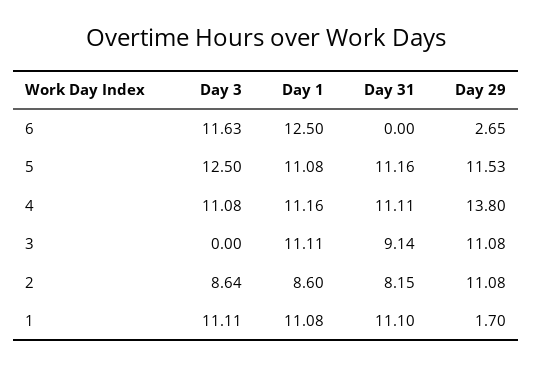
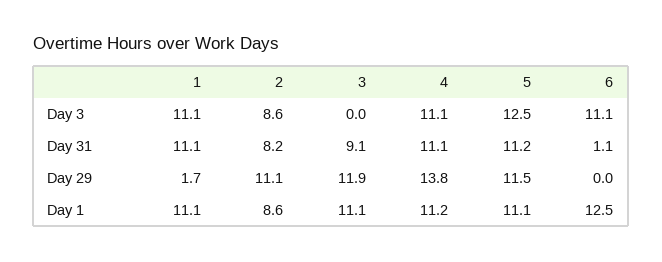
  {
    "Day 3": {
-     "6": 11.63,
+     "6": 11.1,
      "5": 12.5,
      "4": 11.08,
      "3": 0,
      "2": 8.64,
      "1": 11.11
    },
    "Day 1": {
      "6": 12.5,
      "5": 11.08,
      "4": 11.16,
      "3": 11.11,
      "2": 8.6,
      "1": 11.08
    },
    "Day 31": {
-     "6": 0,
+     "6": 1.1,
      "5": 11.16,
      "4": 11.11,
      "3": 9.14,
      "2": 8.15,
      "1": 11.1
    },
    "Day 29": {
-     "6": 2.65,
+     "6": 0,
      "5": 11.53,
      "4": 13.8,
-     "3": 11.08,
+     "3": 11.9,
      "2": 11.08,
      "1": 1.7
    }
  }

